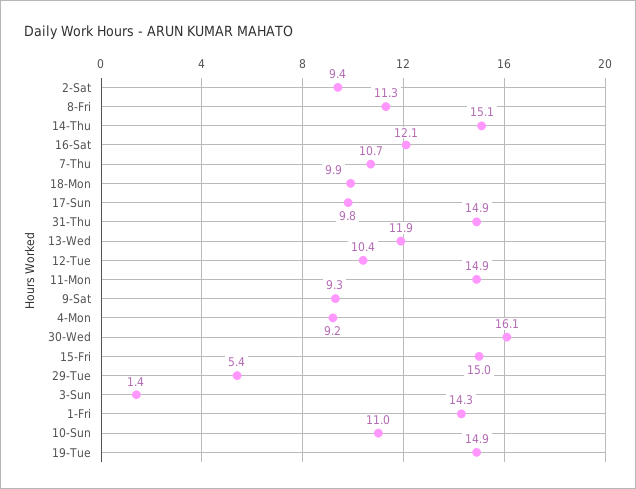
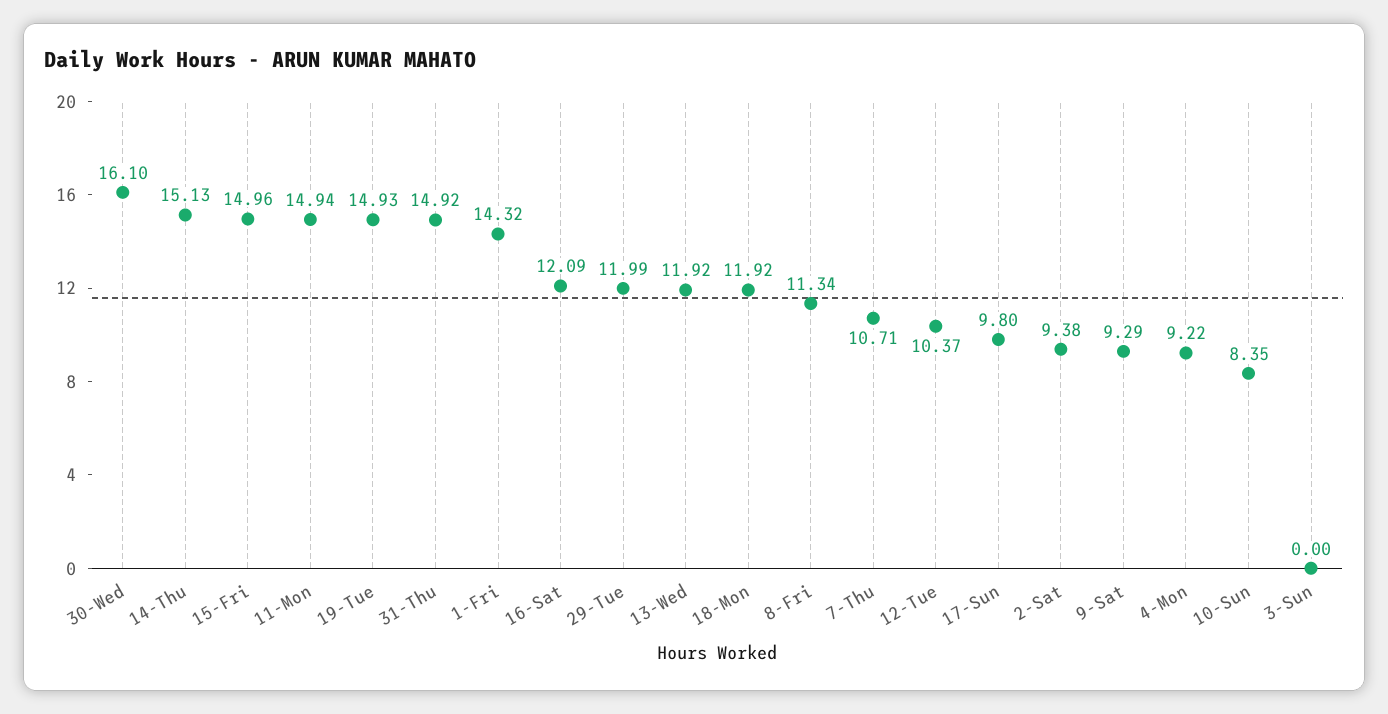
  {
    "2-Sat": 9.38,
    "8-Fri": 11.34,
    "14-Thu": 15.13,
    "16-Sat": 12.09,
    "7-Thu": 10.71,
-   "18-Mon": 9.9,
+   "18-Mon": 11.92,
    "17-Sun": 9.8,
    "31-Thu": 14.92,
    "13-Wed": 11.92,
    "12-Tue": 10.37,
    "11-Mon": 14.94,
    "9-Sat": 9.29,
    "4-Mon": 9.22,
    "30-Wed": 16.1,
    "15-Fri": 14.96,
-   "29-Tue": 5.4,
+   "29-Tue": 11.99,
-   "3-Sun": 1.4,
+   "3-Sun": 0,
    "1-Fri": 14.32,
-   "10-Sun": 11,
+   "10-Sun": 8.35,
    "19-Tue": 14.93
  }

